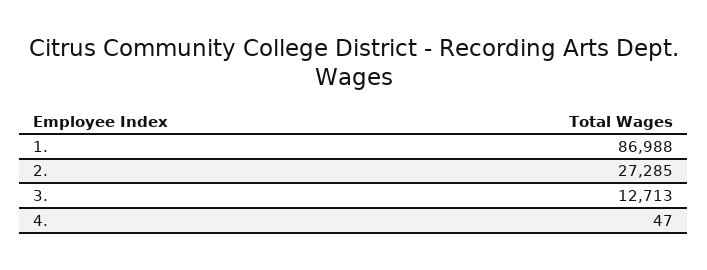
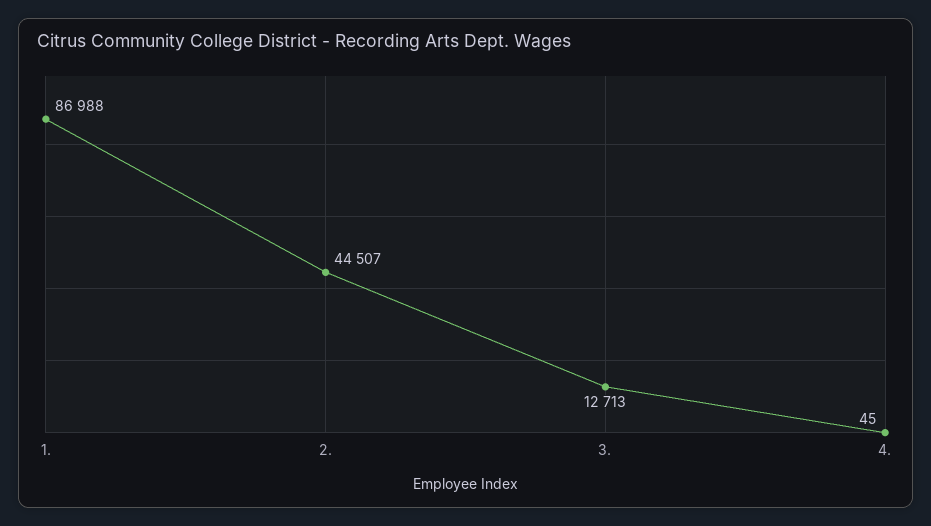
  {
    "1.": 86988,
-   "2.": 27285,
+   "2.": 44507,
    "3.": 12713,
-   "4.": 47
+   "4.": 45
  }

